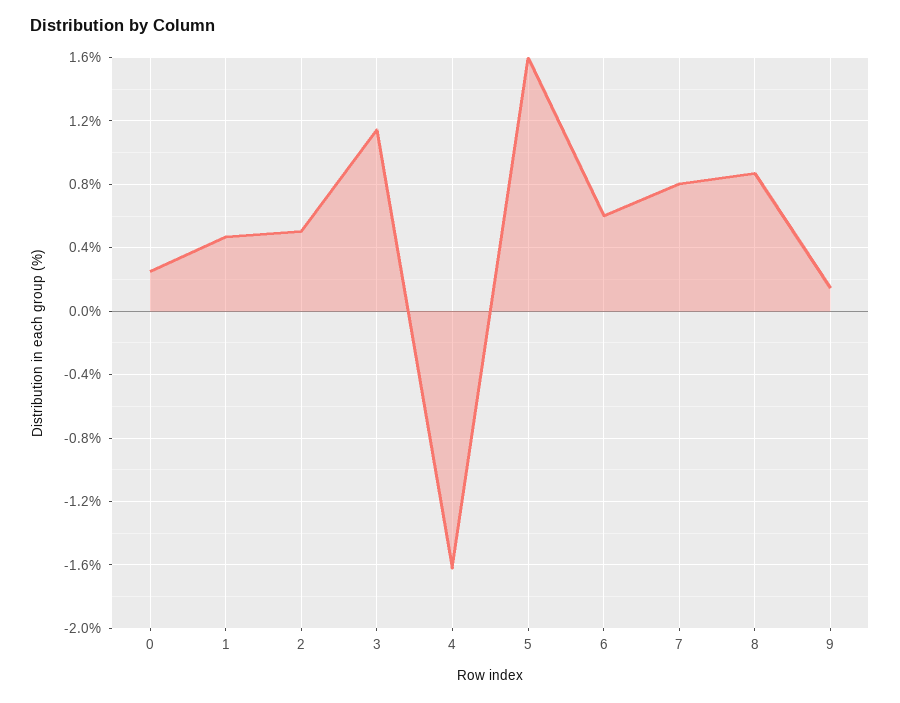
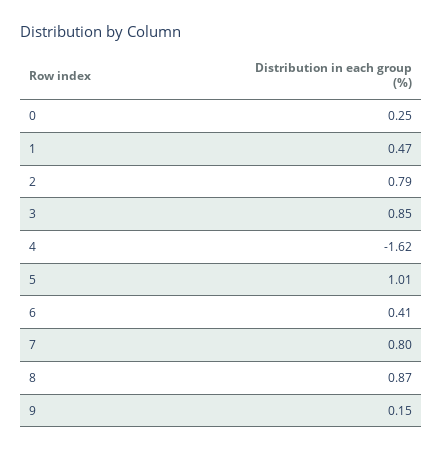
  {
    "0": 0.25,
    "1": 0.47,
-   "2": 0.5,
+   "2": 0.79,
-   "3": 1.15,
+   "3": 0.85,
    "4": -1.62,
-   "5": 1.6,
+   "5": 1.01,
-   "6": 0.6,
+   "6": 0.41,
    "7": 0.8,
    "8": 0.87,
    "9": 0.15
  }

